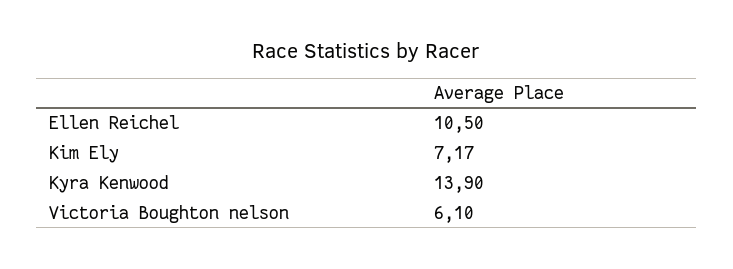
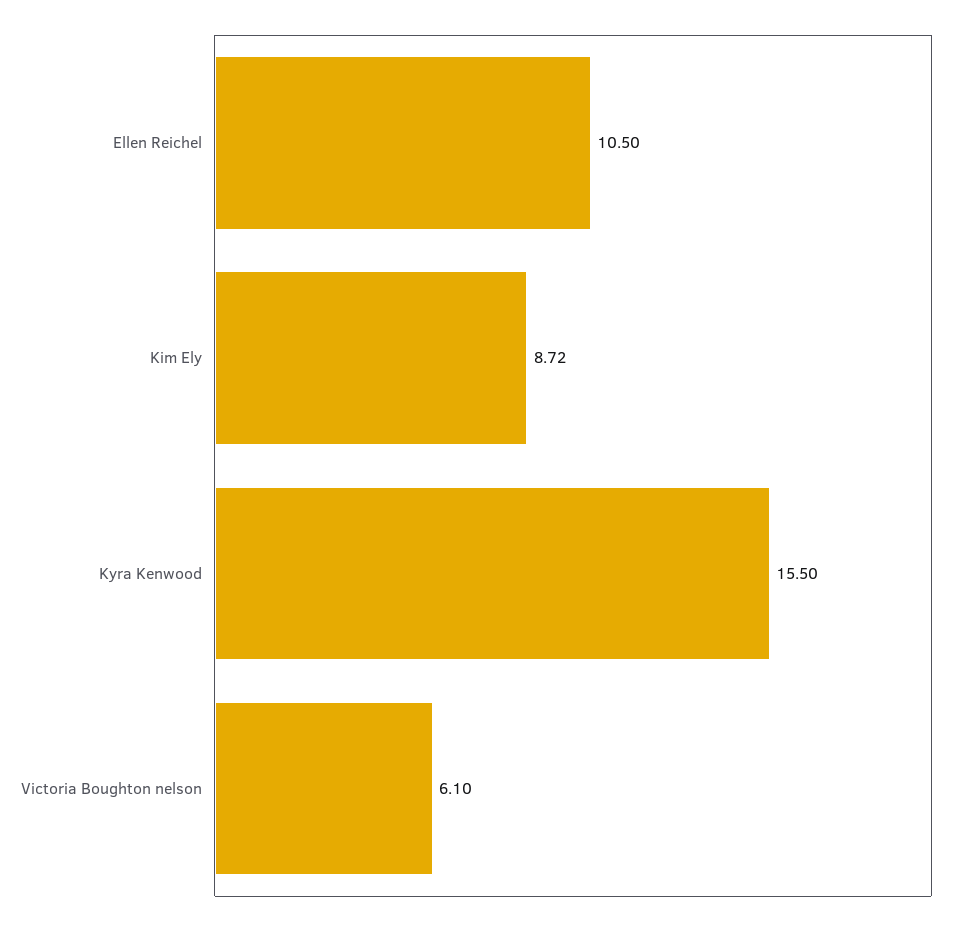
  {
    "Ellen Reichel": 10.5,
-   "Kim Ely": 7.17,
+   "Kim Ely": 8.72,
-   "Kyra Kenwood": 13.9,
+   "Kyra Kenwood": 15.5,
    "Victoria Boughton nelson": 6.1
  }

